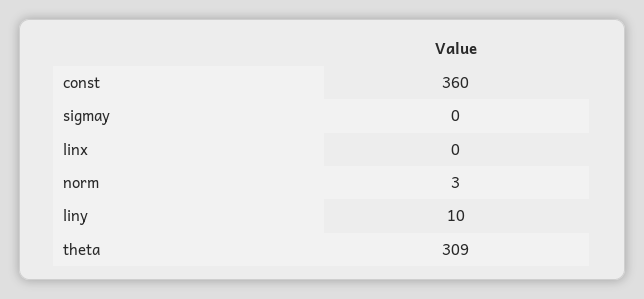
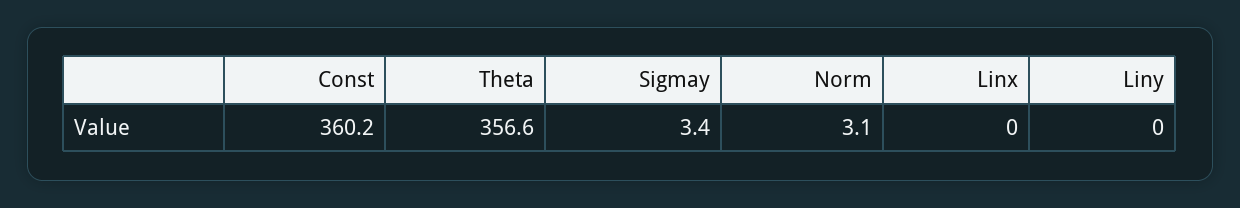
  {
    "const": 360.2,
-   "sigmay": 0,
+   "sigmay": 3.4,
    "linx": 0,
    "norm": 3.1,
-   "liny": 10,
+   "liny": 0,
-   "theta": 309
+   "theta": 356.6
  }

